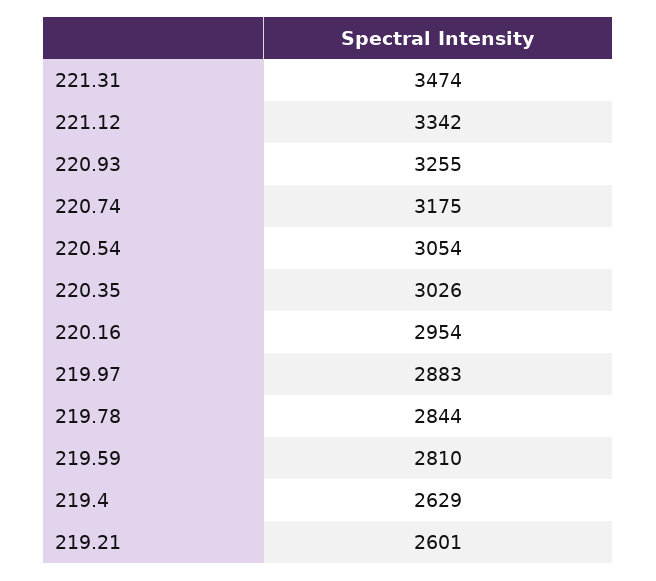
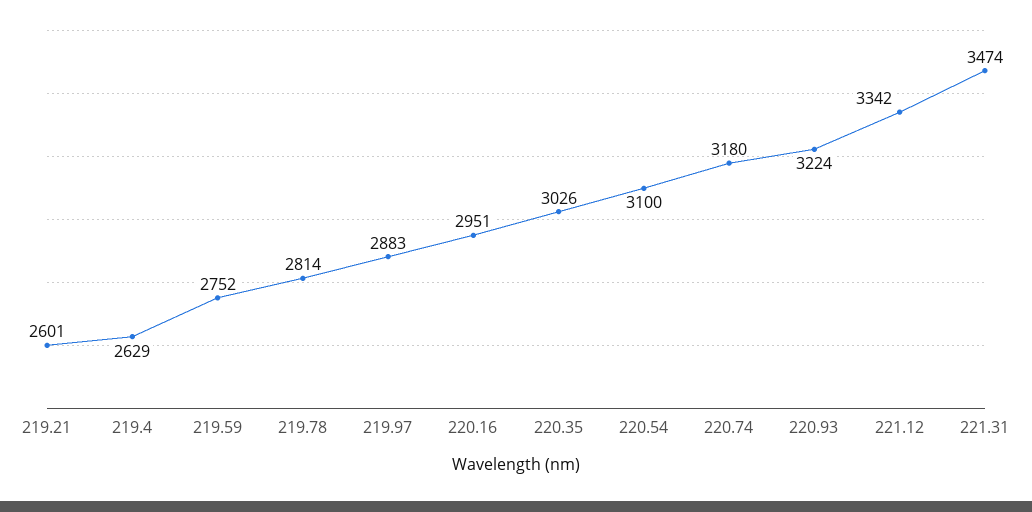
  {
    "221.31": 3474,
    "221.12": 3342,
-   "220.93": 3255,
+   "220.93": 3224,
-   "220.74": 3175,
+   "220.74": 3180,
-   "220.54": 3054,
+   "220.54": 3100,
    "220.35": 3026,
-   "220.16": 2954,
+   "220.16": 2951,
    "219.97": 2883,
-   "219.78": 2844,
+   "219.78": 2814,
-   "219.59": 2810,
+   "219.59": 2752,
    "219.4": 2629,
    "219.21": 2601
  }

